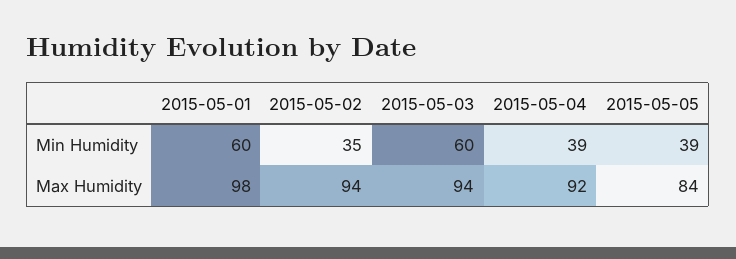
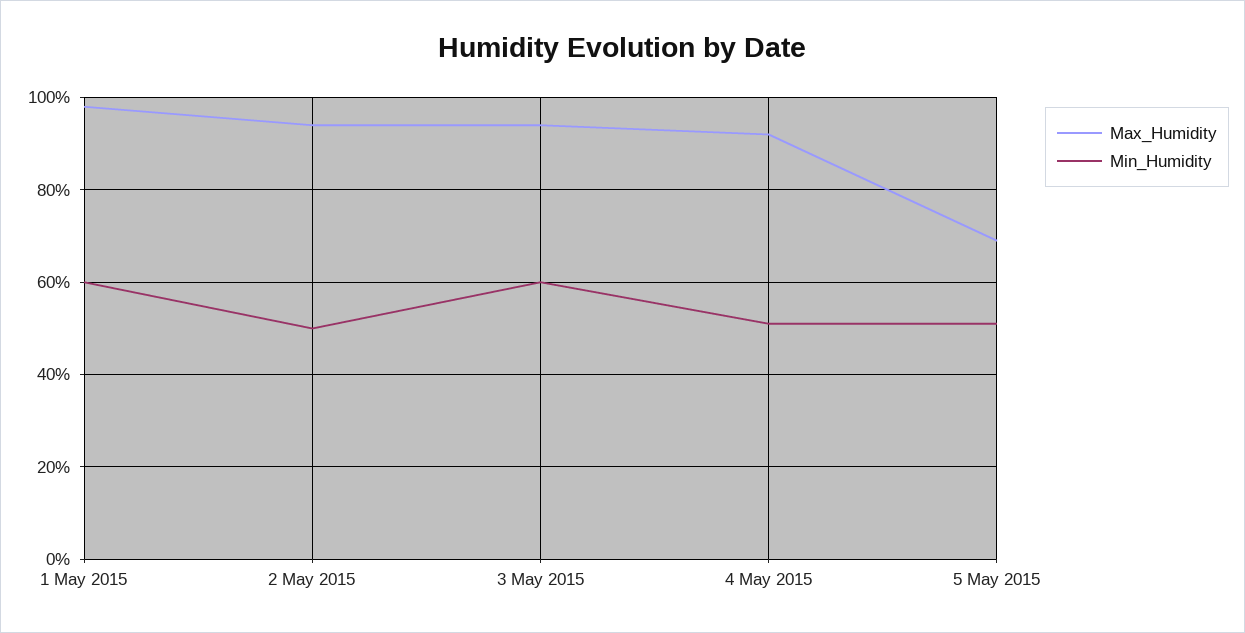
  {
    "Min Humidity": {
      "2015-05-01": 60,
-     "2015-05-02": 35,
+     "2015-05-02": 50,
      "2015-05-03": 60,
-     "2015-05-04": 39,
+     "2015-05-04": 50,
-     "2015-05-05": 39
+     "2015-05-05": 50
    },
    "Max Humidity": {
      "2015-05-01": 98,
      "2015-05-02": 94,
      "2015-05-03": 94,
      "2015-05-04": 92,
-     "2015-05-05": 84
+     "2015-05-05": 70
    }
  }

